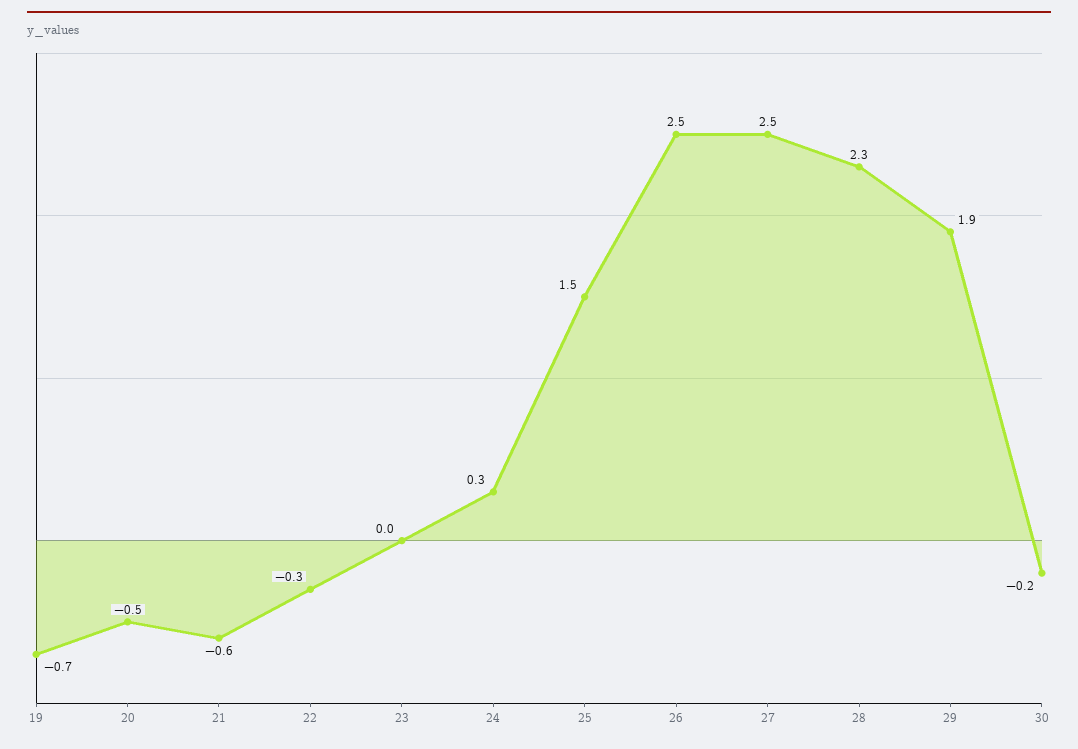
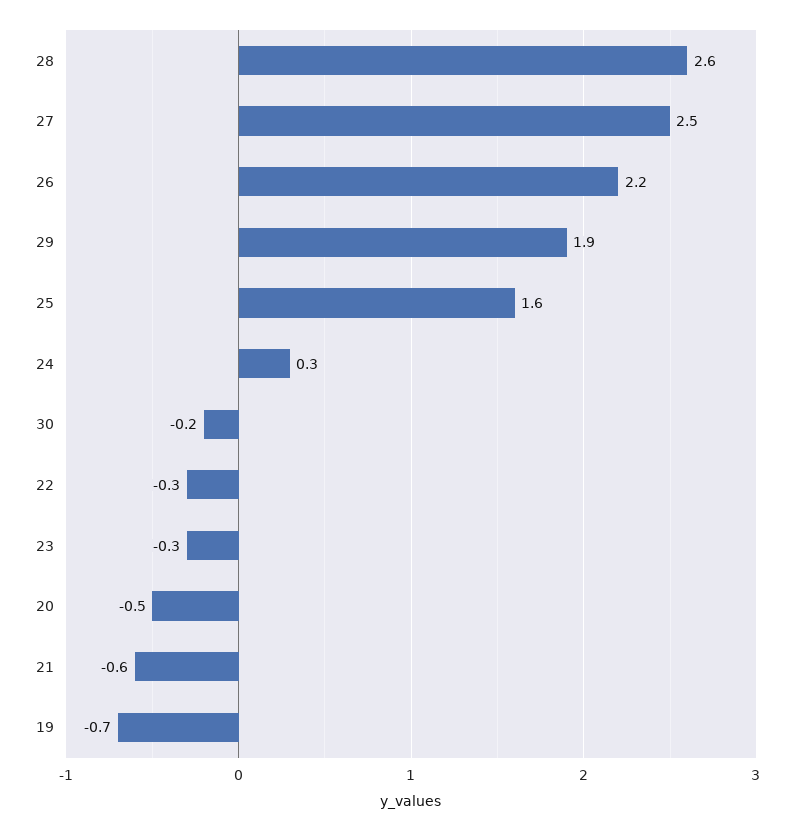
  {
    "19": -0.7,
    "20": -0.5,
    "21": -0.6,
    "22": -0.3,
-   "23": 0,
+   "23": -0.3,
    "24": 0.3,
-   "25": 1.5,
+   "25": 1.6,
-   "26": 2.5,
+   "26": 2.2,
    "27": 2.5,
-   "28": 2.3,
+   "28": 2.6,
    "29": 1.9,
    "30": -0.2
  }

